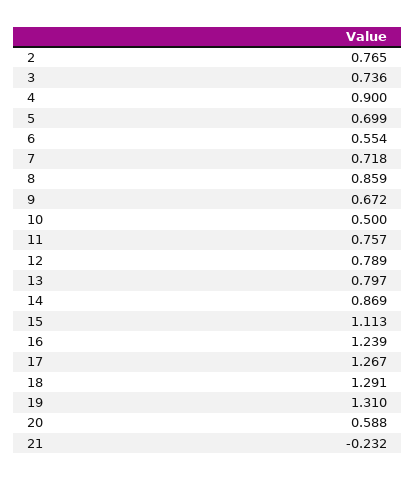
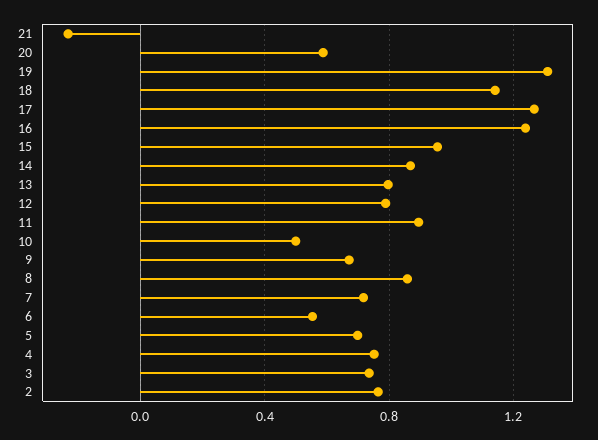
  {
    "2": 0.765,
    "3": 0.736,
-   "4": 0.9,
+   "4": 0.75,
    "5": 0.699,
    "6": 0.554,
    "7": 0.718,
    "8": 0.859,
    "9": 0.672,
    "10": 0.5,
-   "11": 0.757,
+   "11": 0.9,
    "12": 0.789,
    "13": 0.797,
    "14": 0.869,
-   "15": 1.113,
+   "15": 0.95,
    "16": 1.239,
    "17": 1.267,
-   "18": 1.291,
+   "18": 1.15,
    "19": 1.31,
    "20": 0.588,
    "21": -0.232
  }

